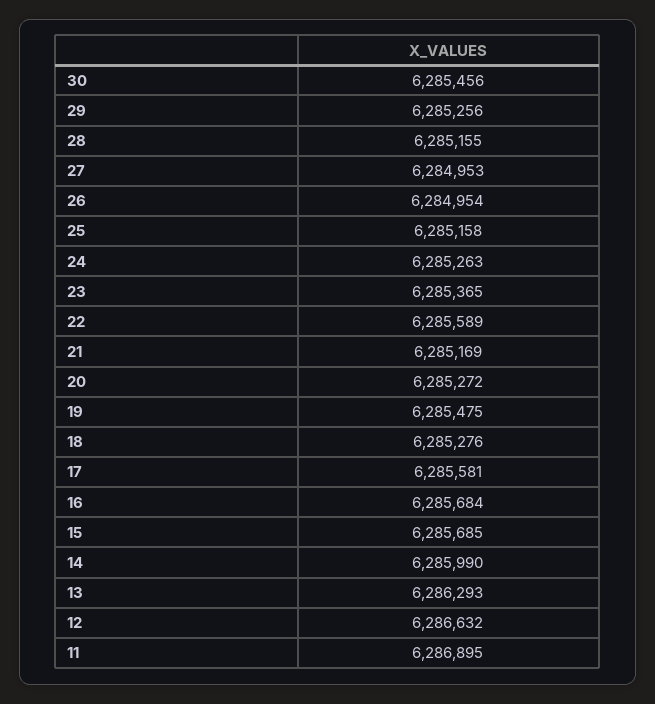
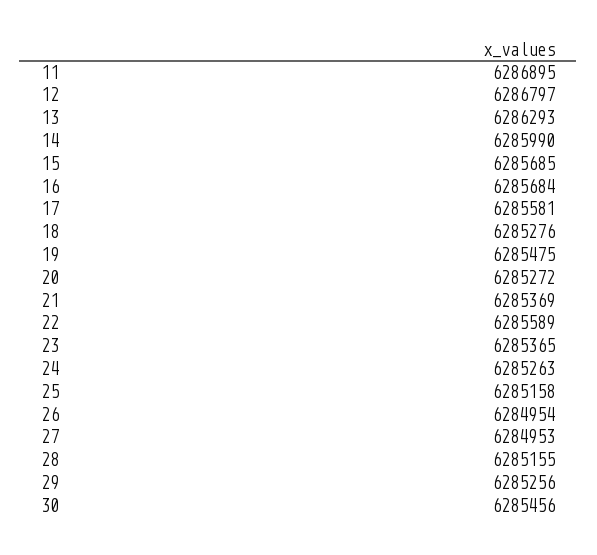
  {
    "30": 6285456,
    "29": 6285256,
    "28": 6285155,
    "27": 6284953,
    "26": 6284954,
    "25": 6285158,
    "24": 6285263,
    "23": 6285365,
    "22": 6285589,
-   "21": 6285169,
+   "21": 6285369,
    "20": 6285272,
    "19": 6285475,
    "18": 6285276,
    "17": 6285581,
    "16": 6285684,
    "15": 6285685,
    "14": 6285990,
    "13": 6286293,
-   "12": 6286632,
+   "12": 6286797,
    "11": 6286895
  }

